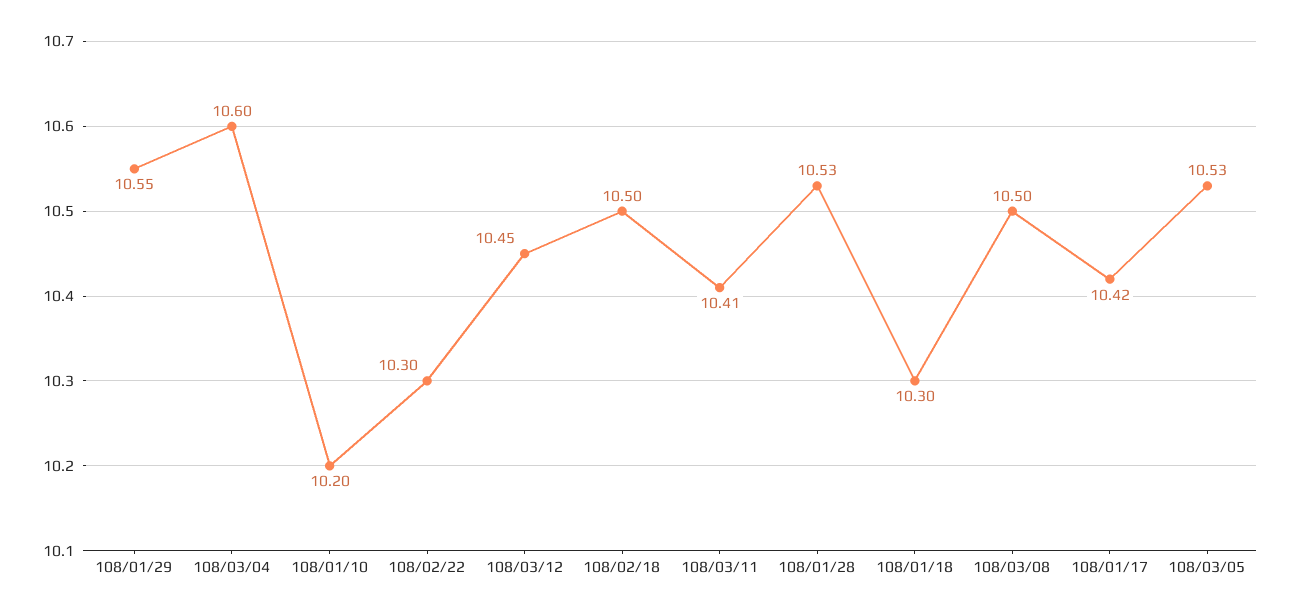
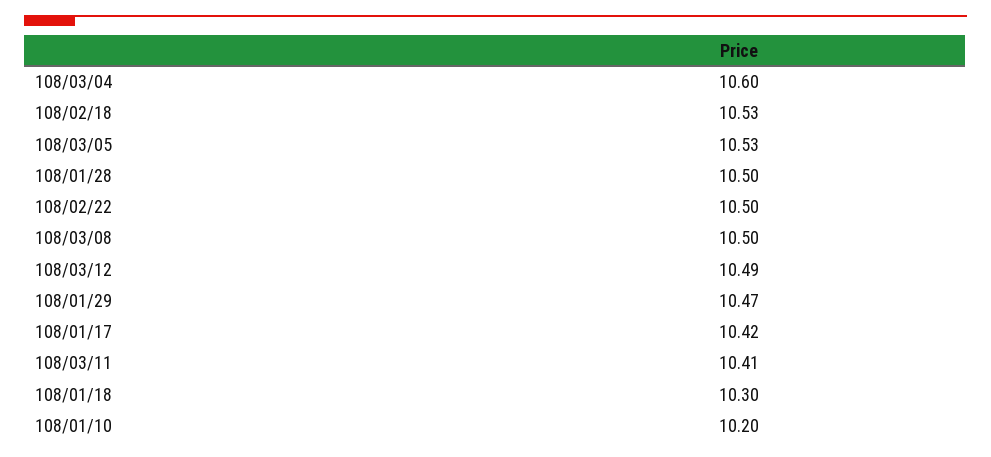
  {
-   "108/01/29": 10.55,
+   "108/01/29": 10.47,
    "108/03/04": 10.6,
    "108/01/10": 10.2,
-   "108/02/22": 10.3,
+   "108/02/22": 10.5,
-   "108/03/12": 10.45,
+   "108/03/12": 10.49,
-   "108/02/18": 10.5,
+   "108/02/18": 10.53,
    "108/03/11": 10.41,
-   "108/01/28": 10.53,
+   "108/01/28": 10.5,
    "108/01/18": 10.3,
    "108/03/08": 10.5,
    "108/01/17": 10.42,
    "108/03/05": 10.53
  }

